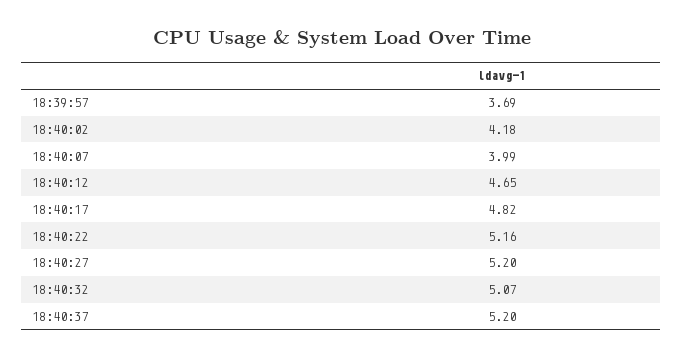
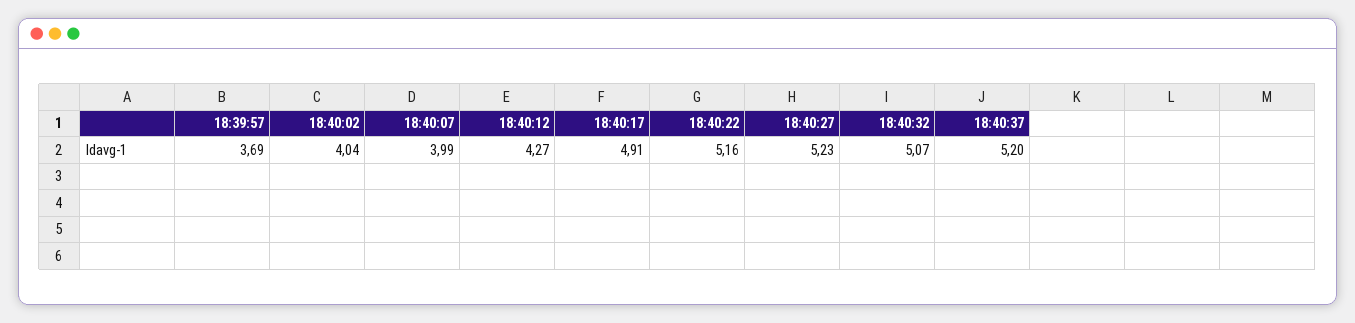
  {
    "18:39:57": 3.69,
-   "18:40:02": 4.18,
+   "18:40:02": 4.04,
    "18:40:07": 3.99,
-   "18:40:12": 4.65,
+   "18:40:12": 4.27,
-   "18:40:17": 4.82,
+   "18:40:17": 4.91,
    "18:40:22": 5.16,
-   "18:40:27": 5.2,
+   "18:40:27": 5.23,
    "18:40:32": 5.07,
    "18:40:37": 5.2
  }

